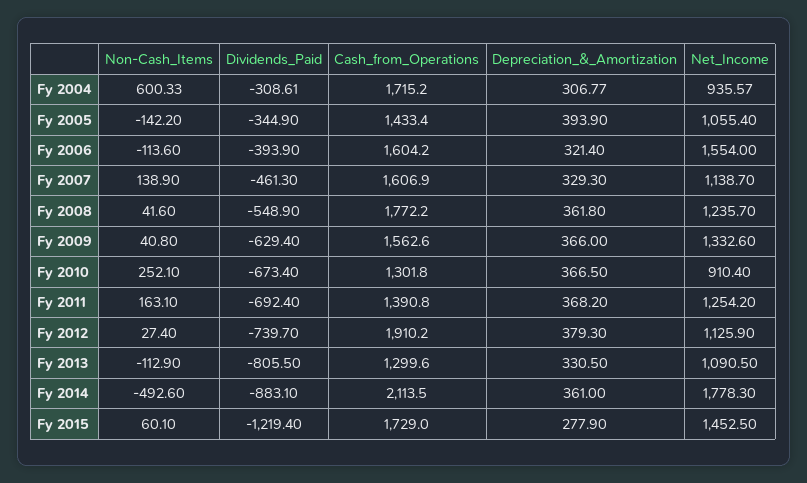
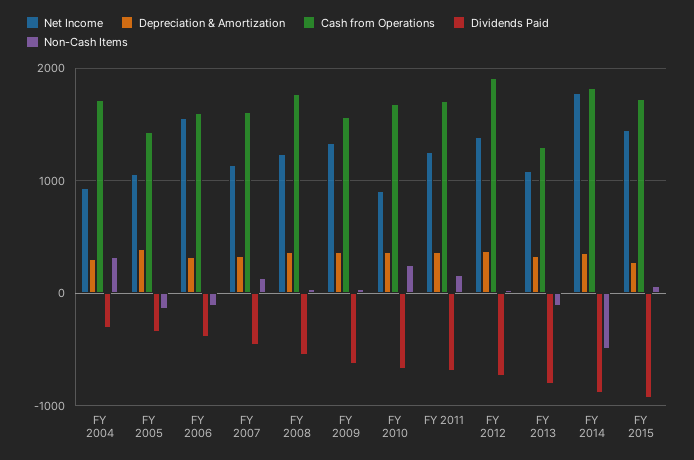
  {
    "Non-Cash_Items": {
-     "Fy 2004": 600.33,
+     "Fy 2004": 300,
      "Fy 2005": -142.2,
      "Fy 2006": -113.6,
      "Fy 2007": 138.9,
      "Fy 2008": 41.6,
      "Fy 2009": 40.8,
      "Fy 2010": 252.1,
      "Fy 2011": 163.1,
      "Fy 2012": 27.4,
      "Fy 2013": -112.9,
      "Fy 2014": -492.6,
      "Fy 2015": 60.1
    },
    "Dividends_Paid": {
      "Fy 2004": -308.61,
      "Fy 2005": -344.9,
      "Fy 2006": -393.9,
      "Fy 2007": -461.3,
      "Fy 2008": -548.9,
      "Fy 2009": -629.4,
      "Fy 2010": -673.4,
      "Fy 2011": -692.4,
      "Fy 2012": -739.7,
      "Fy 2013": -805.5,
      "Fy 2014": -883.1,
-     "Fy 2015": -1219.4
+     "Fy 2015": -900
    },
    "Cash_from_Operations": {
      "Fy 2004": 1715.2,
      "Fy 2005": 1433.4,
      "Fy 2006": 1604.2,
      "Fy 2007": 1606.9,
      "Fy 2008": 1772.2,
      "Fy 2009": 1562.6,
-     "Fy 2010": 1301.8,
+     "Fy 2010": 1700,
-     "Fy 2011": 1390.8,
+     "Fy 2011": 1700,
      "Fy 2012": 1910.2,
      "Fy 2013": 1299.6,
-     "Fy 2014": 2113.5,
+     "Fy 2014": 1800,
      "Fy 2015": 1729
    },
    "Depreciation_&_Amortization": {
      "Fy 2004": 306.77,
      "Fy 2005": 393.9,
      "Fy 2006": 321.4,
      "Fy 2007": 329.3,
      "Fy 2008": 361.8,
      "Fy 2009": 366,
      "Fy 2010": 366.5,
      "Fy 2011": 368.2,
      "Fy 2012": 379.3,
      "Fy 2013": 330.5,
      "Fy 2014": 361,
      "Fy 2015": 277.9
    },
    "Net_Income": {
      "Fy 2004": 935.57,
      "Fy 2005": 1055.4,
      "Fy 2006": 1554,
      "Fy 2007": 1138.7,
      "Fy 2008": 1235.7,
      "Fy 2009": 1332.6,
      "Fy 2010": 910.4,
      "Fy 2011": 1254.2,
-     "Fy 2012": 1125.9,
+     "Fy 2012": 1400,
      "Fy 2013": 1090.5,
      "Fy 2014": 1778.3,
      "Fy 2015": 1452.5
    }
  }

